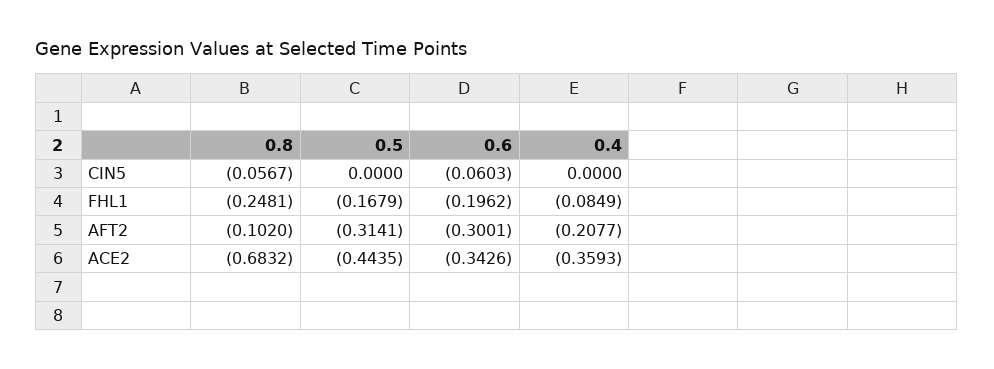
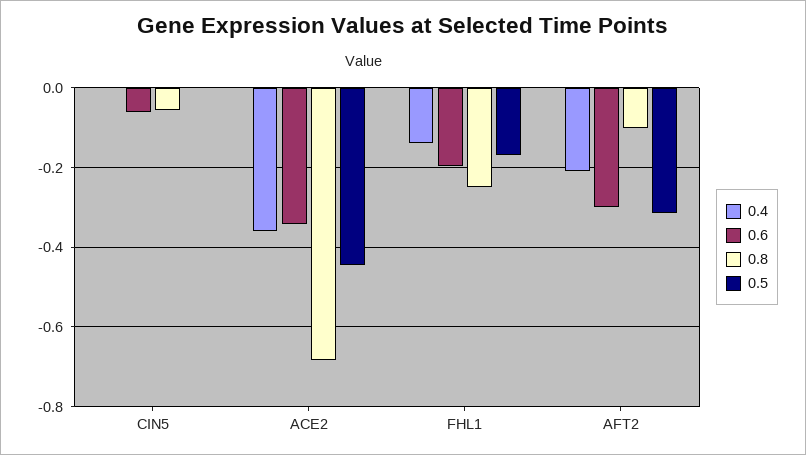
  {
    "0.8": {
      "CIN5": -0.0567,
      "FHL1": -0.2481,
      "AFT2": -0.102,
      "ACE2": -0.6832
    },
    "0.5": {
      "CIN5": 0,
      "FHL1": -0.1679,
      "AFT2": -0.3141,
      "ACE2": -0.4435
    },
    "0.6": {
      "CIN5": -0.0603,
      "FHL1": -0.1962,
      "AFT2": -0.3001,
      "ACE2": -0.3426
    },
    "0.4": {
      "CIN5": 0,
-     "FHL1": -0.0849,
+     "FHL1": -0.14,
      "AFT2": -0.2077,
      "ACE2": -0.3593
    }
  }

